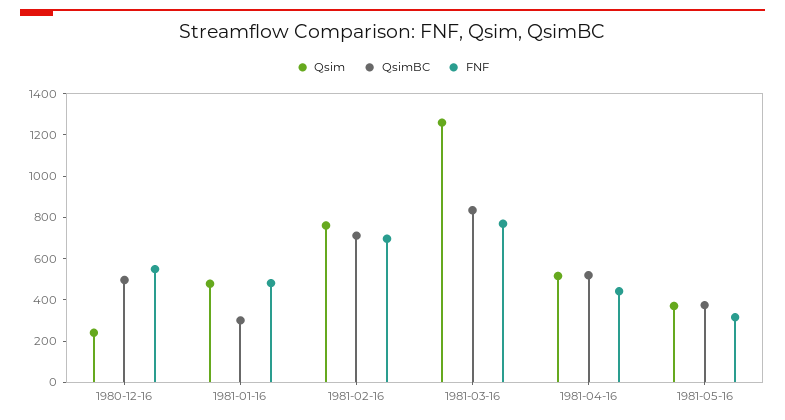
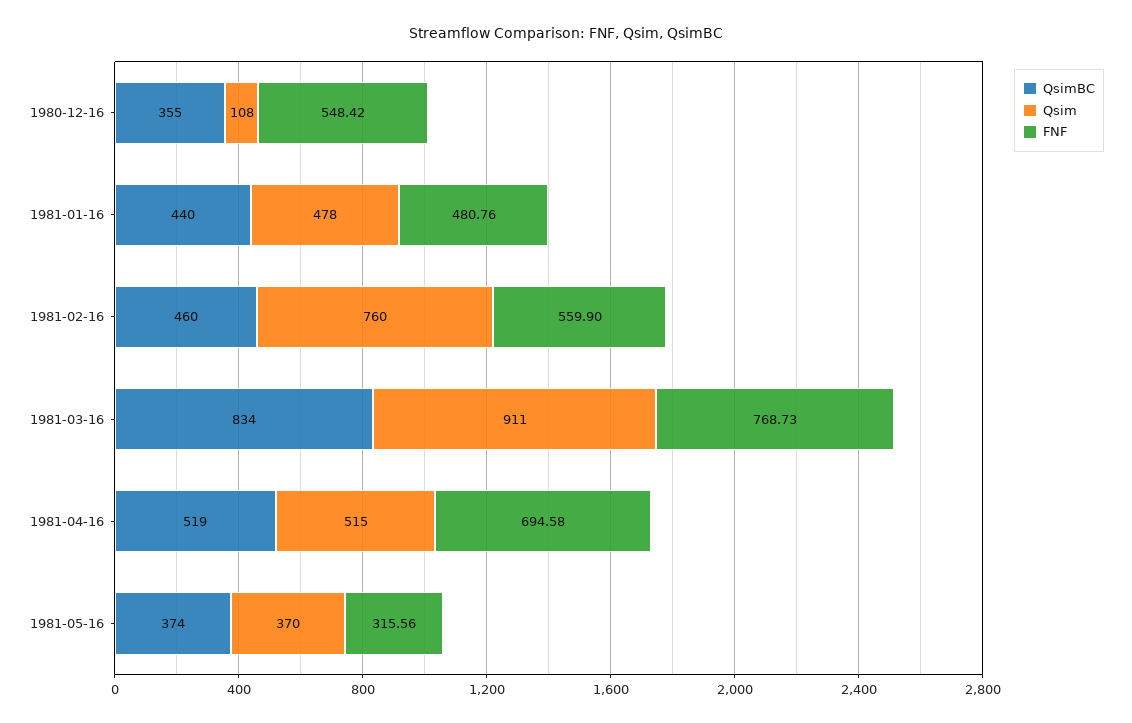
  {
    "Qsim": {
-     "1980-12-16": 250,
+     "1980-12-16": 108,
      "1981-01-16": 478,
      "1981-02-16": 760,
-     "1981-03-16": 1250,
+     "1981-03-16": 911,
      "1981-04-16": 515,
      "1981-05-16": 370
    },
    "QsimBC": {
-     "1980-12-16": 500,
+     "1980-12-16": 355,
-     "1981-01-16": 300,
+     "1981-01-16": 440,
-     "1981-02-16": 700,
+     "1981-02-16": 460,
      "1981-03-16": 834,
      "1981-04-16": 519,
      "1981-05-16": 374
    },
    "FNF": {
      "1980-12-16": 548.42,
      "1981-01-16": 480.76,
-     "1981-02-16": 700,
+     "1981-02-16": 559.9,
      "1981-03-16": 768.73,
-     "1981-04-16": 450,
+     "1981-04-16": 694.58,
      "1981-05-16": 315.56
    }
  }

